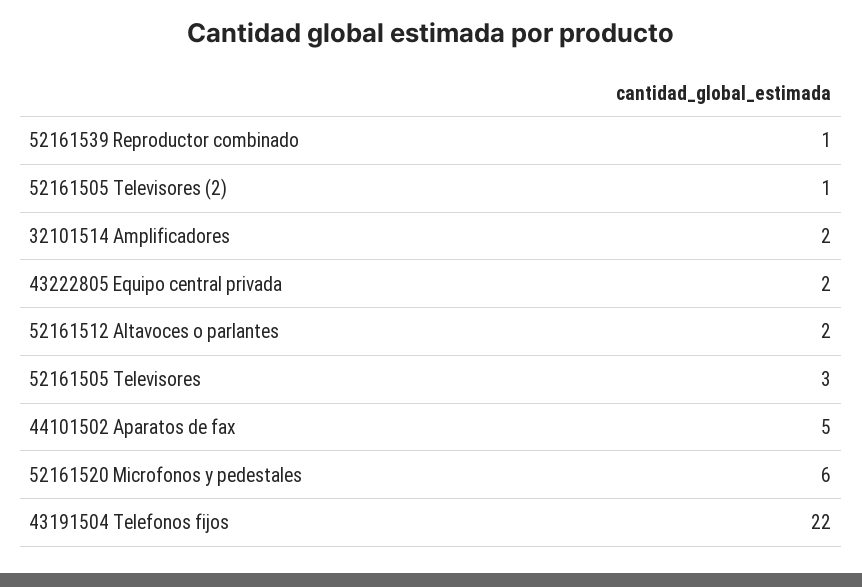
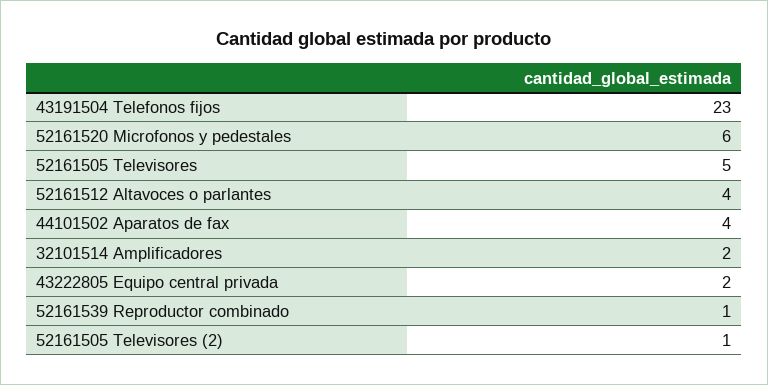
  {
    "52161539 Reproductor combinado": 1,
    "52161505 Televisores (2)": 1,
    "32101514 Amplificadores": 2,
    "43222805 Equipo central privada": 2,
-   "52161512 Altavoces o parlantes": 2,
+   "52161512 Altavoces o parlantes": 4,
-   "52161505 Televisores": 3,
+   "52161505 Televisores": 5,
-   "44101502 Aparatos de fax": 5,
+   "44101502 Aparatos de fax": 4,
    "52161520 Microfonos y pedestales": 6,
-   "43191504 Telefonos fijos": 22
+   "43191504 Telefonos fijos": 23
  }

